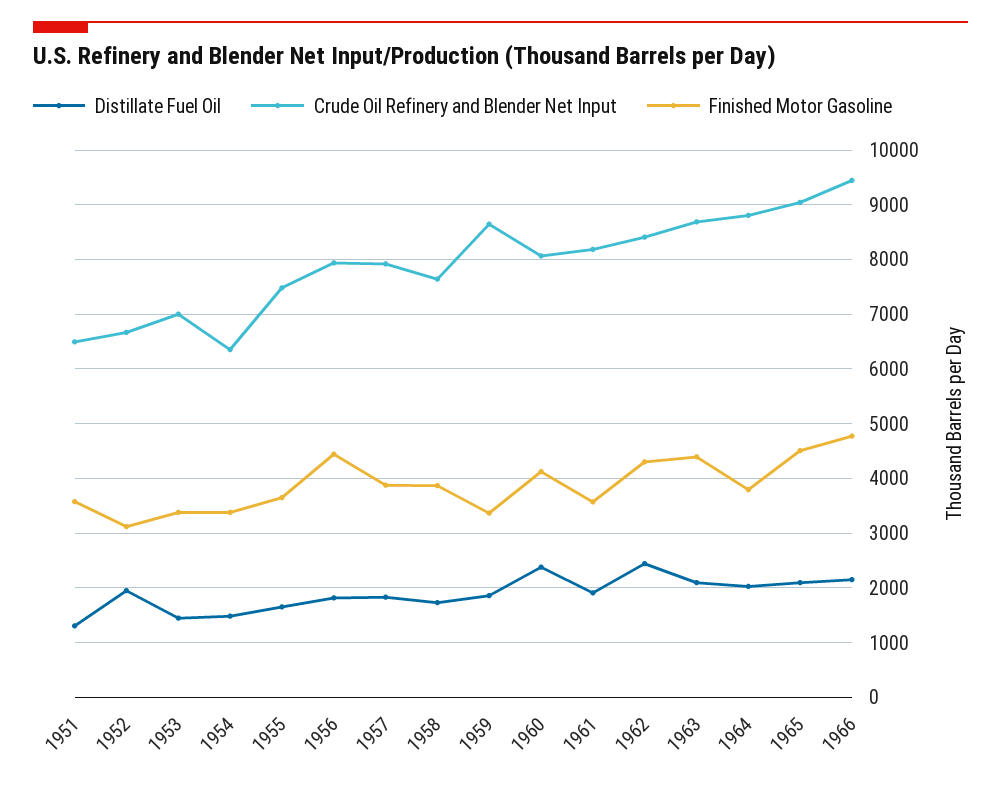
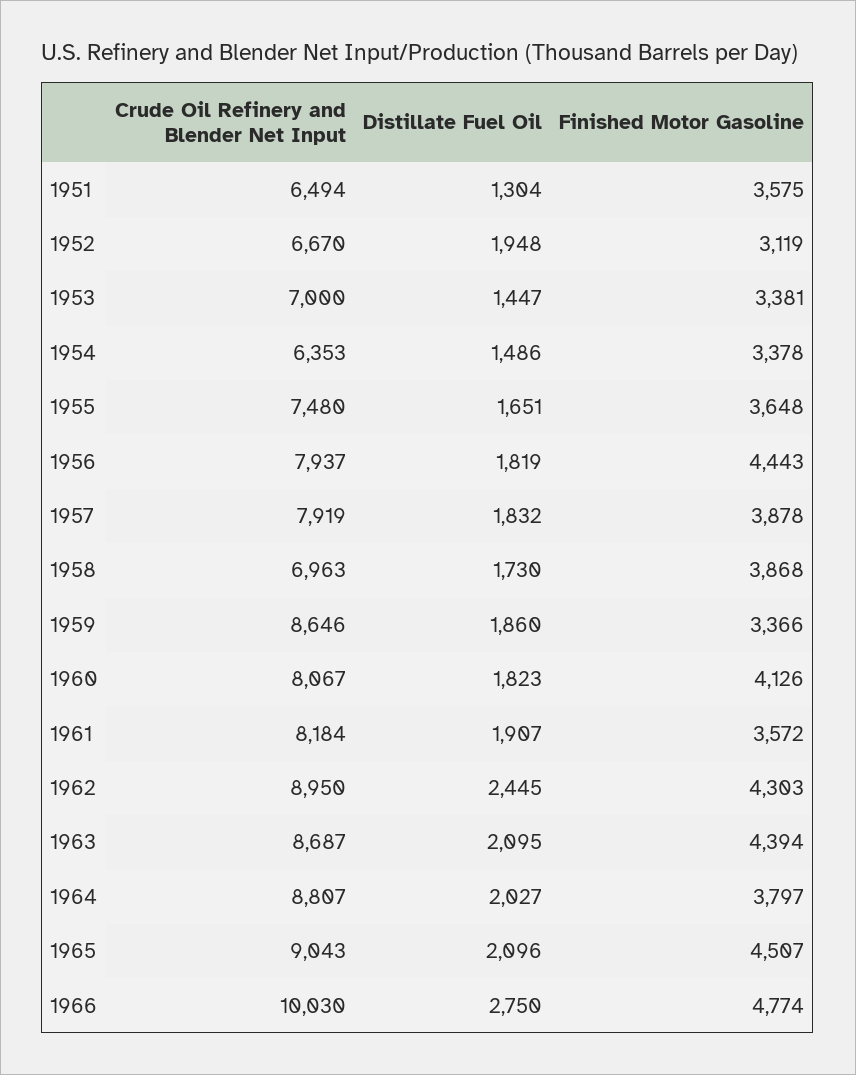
  {
    "Distillate Fuel Oil": {
      "1951": 1304,
      "1952": 1948,
      "1953": 1447,
      "1954": 1486,
      "1955": 1651,
      "1956": 1819,
      "1957": 1832,
      "1958": 1730,
      "1959": 1860,
-     "1960": 2400,
+     "1960": 1823,
      "1961": 1907,
      "1962": 2445,
      "1963": 2095,
      "1964": 2027,
      "1965": 2096,
-     "1966": 2200
+     "1966": 2750
    },
    "Crude Oil Refinery and Blender Net Input": {
      "1951": 6494,
      "1952": 6670,
      "1953": 7000,
      "1954": 6353,
      "1955": 7480,
      "1956": 7937,
      "1957": 7919,
-     "1958": 7600,
+     "1958": 6963,
      "1959": 8646,
      "1960": 8067,
      "1961": 8184,
-     "1962": 8400,
+     "1962": 8950,
      "1963": 8687,
      "1964": 8807,
      "1965": 9043,
-     "1966": 9400
+     "1966": 10030
    },
    "Finished Motor Gasoline": {
      "1951": 3575,
      "1952": 3119,
      "1953": 3381,
      "1954": 3378,
      "1955": 3648,
      "1956": 4443,
      "1957": 3878,
      "1958": 3868,
      "1959": 3366,
      "1960": 4126,
      "1961": 3572,
      "1962": 4303,
      "1963": 4394,
      "1964": 3797,
      "1965": 4507,
      "1966": 4774
    }
  }

